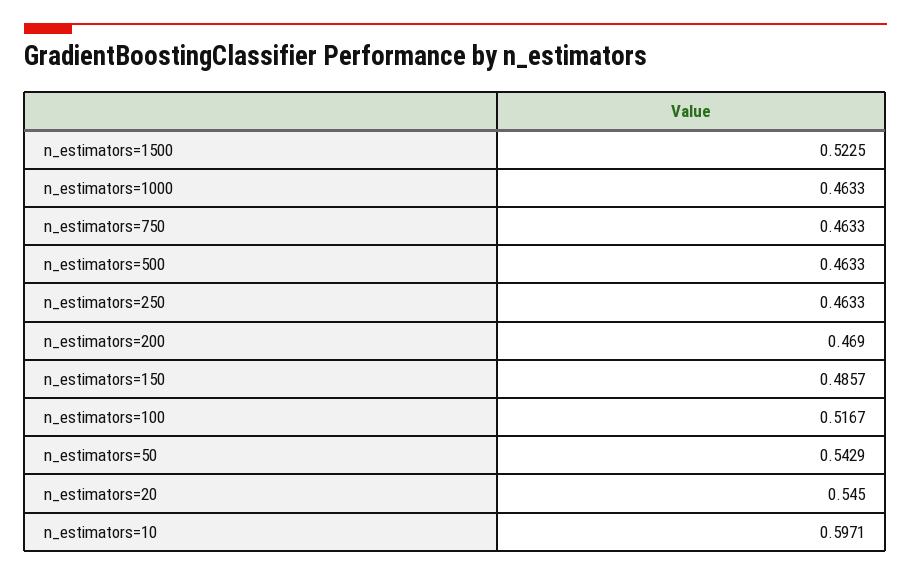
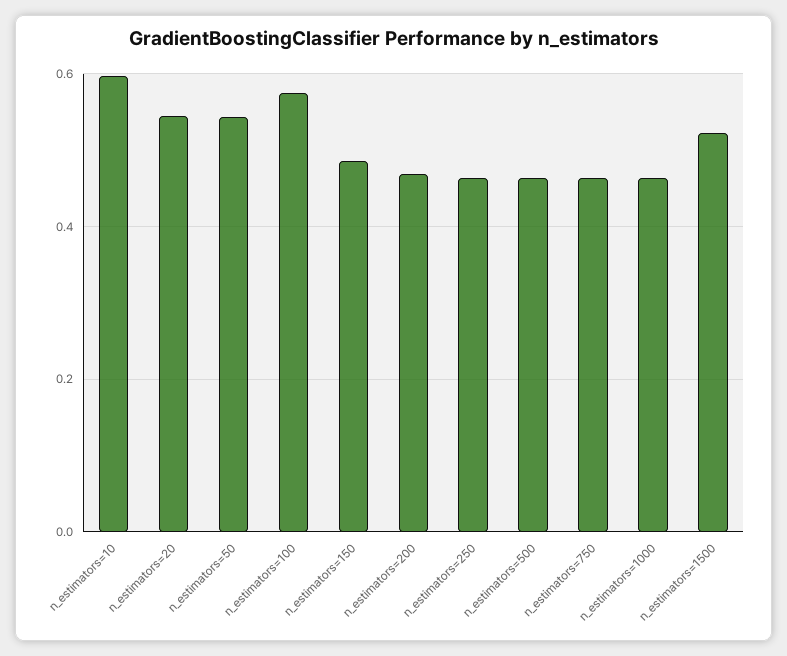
  {
    "n_estimators=1500": 0.5225,
    "n_estimators=1000": 0.4633,
    "n_estimators=750": 0.4633,
    "n_estimators=500": 0.4633,
    "n_estimators=250": 0.4633,
    "n_estimators=200": 0.469,
    "n_estimators=150": 0.4857,
-   "n_estimators=100": 0.5167,
+   "n_estimators=100": 0.58,
    "n_estimators=50": 0.5429,
    "n_estimators=20": 0.545,
    "n_estimators=10": 0.5971
  }

